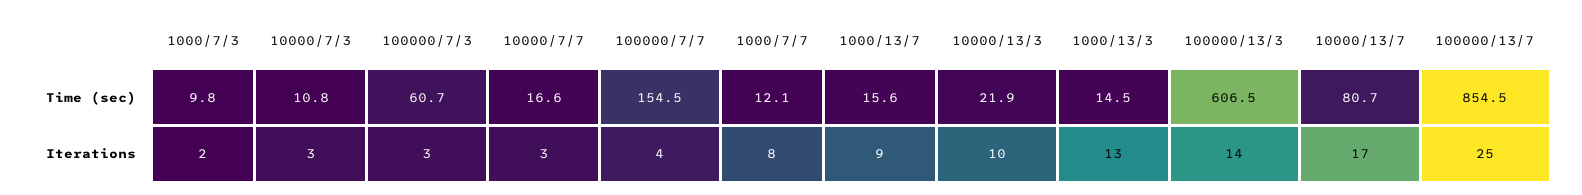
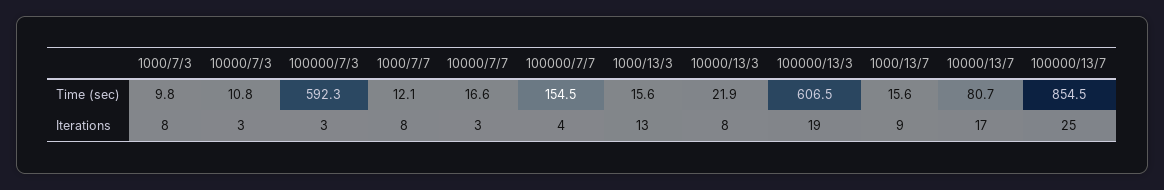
  {
    "1000/7/3": {
      "Time (sec)": 9.8,
-     "Iterations": 2
+     "Iterations": 8
    },
    "10000/7/3": {
      "Time (sec)": 10.8,
      "Iterations": 3
    },
    "100000/7/3": {
-     "Time (sec)": 60.7,
+     "Time (sec)": 592.3,
      "Iterations": 3
    },
    "10000/7/7": {
      "Time (sec)": 16.6,
      "Iterations": 3
    },
    "100000/7/7": {
      "Time (sec)": 154.5,
      "Iterations": 4
    },
    "1000/7/7": {
      "Time (sec)": 12.1,
      "Iterations": 8
    },
    "1000/13/7": {
      "Time (sec)": 15.6,
      "Iterations": 9
    },
    "10000/13/3": {
      "Time (sec)": 21.9,
-     "Iterations": 10
+     "Iterations": 8
    },
    "1000/13/3": {
-     "Time (sec)": 14.5,
+     "Time (sec)": 15.6,
      "Iterations": 13
    },
    "100000/13/3": {
      "Time (sec)": 606.5,
-     "Iterations": 14
+     "Iterations": 19
    },
    "10000/13/7": {
      "Time (sec)": 80.7,
      "Iterations": 17
    },
    "100000/13/7": {
      "Time (sec)": 854.5,
      "Iterations": 25
    }
  }

